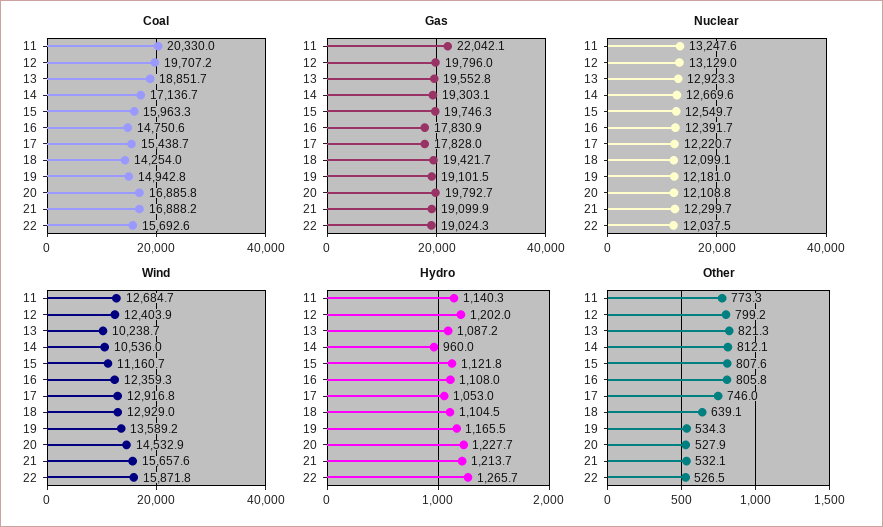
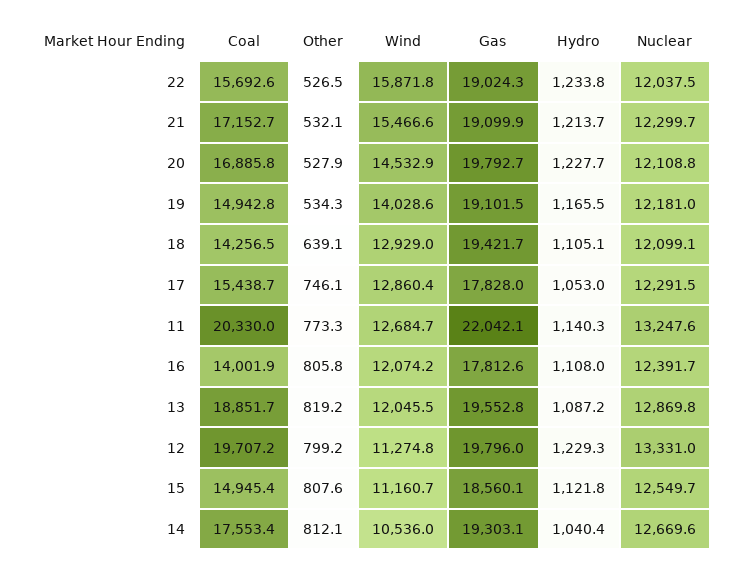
  {
    "Coal": {
      "11": 20330,
      "12": 19707.2,
      "13": 18851.7,
-     "14": 17136.7,
+     "14": 17553.4,
-     "15": 15963.3,
+     "15": 14945.4,
-     "16": 14750.6,
+     "16": 14001.9,
      "17": 15438.7,
-     "18": 14254,
+     "18": 14256.5,
      "19": 14942.8,
      "20": 16885.8,
-     "21": 16888.2,
+     "21": 17152.7,
      "22": 15692.6
    },
    "Gas": {
      "11": 22042.1,
      "12": 19796,
      "13": 19552.8,
      "14": 19303.1,
-     "15": 19746.3,
+     "15": 18560.1,
-     "16": 17830.9,
+     "16": 17812.6,
      "17": 17828,
      "18": 19421.7,
      "19": 19101.5,
      "20": 19792.7,
      "21": 19099.9,
      "22": 19024.3
    },
    "Nuclear": {
      "11": 13247.6,
-     "12": 13129,
+     "12": 13331,
-     "13": 12923.3,
+     "13": 12869.8,
      "14": 12669.6,
      "15": 12549.7,
      "16": 12391.7,
-     "17": 12220.7,
+     "17": 12291.5,
      "18": 12099.1,
      "19": 12181,
      "20": 12108.8,
      "21": 12299.7,
      "22": 12037.5
    },
    "Wind": {
      "11": 12684.7,
-     "12": 12403.9,
+     "12": 11274.8,
-     "13": 10238.7,
+     "13": 12045.5,
      "14": 10536,
      "15": 11160.7,
-     "16": 12359.3,
+     "16": 12074.2,
-     "17": 12916.8,
+     "17": 12860.4,
      "18": 12929,
-     "19": 13589.2,
+     "19": 14028.6,
      "20": 14532.9,
-     "21": 15657.6,
+     "21": 15466.6,
      "22": 15871.8
    },
    "Hydro": {
      "11": 1140.3,
-     "12": 1202,
+     "12": 1229.3,
      "13": 1087.2,
-     "14": 960,
+     "14": 1040.4,
      "15": 1121.8,
      "16": 1108,
      "17": 1053,
-     "18": 1104.5,
+     "18": 1105.1,
      "19": 1165.5,
      "20": 1227.7,
      "21": 1213.7,
-     "22": 1265.7
+     "22": 1233.8
    },
    "Other": {
      "11": 773.3,
      "12": 799.2,
-     "13": 821.3,
+     "13": 819.2,
      "14": 812.1,
      "15": 807.6,
      "16": 805.8,
-     "17": 746,
+     "17": 746.1,
      "18": 639.1,
      "19": 534.3,
      "20": 527.9,
      "21": 532.1,
      "22": 526.5
    }
  }

